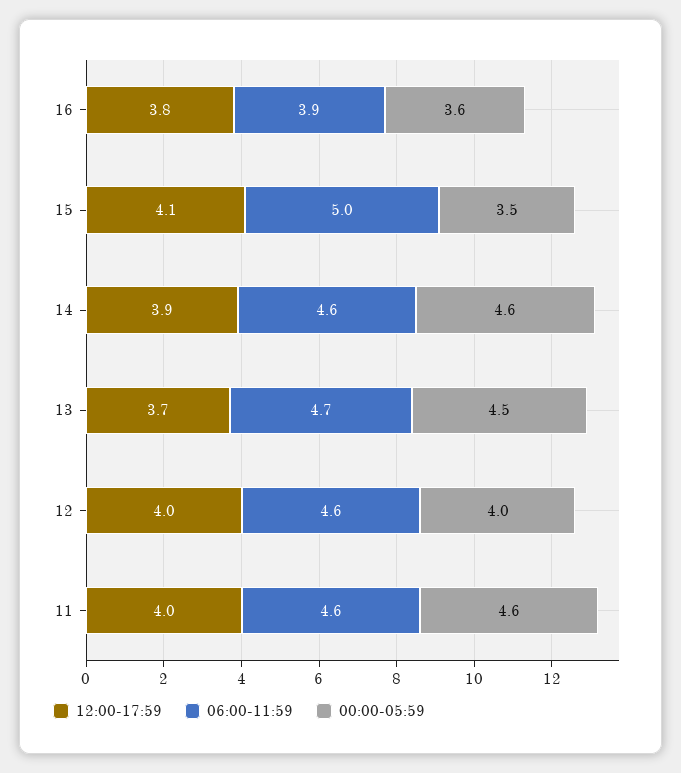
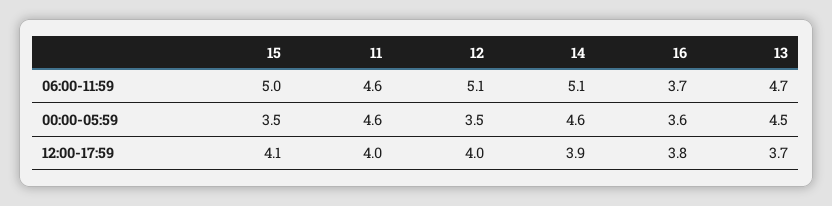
  {
    "12:00-17:59": {
      "16": 3.8,
      "15": 4.1,
      "14": 3.9,
      "13": 3.7,
      "12": 4,
      "11": 4
    },
    "06:00-11:59": {
-     "16": 3.9,
+     "16": 3.7,
      "15": 5,
-     "14": 4.6,
+     "14": 5.1,
      "13": 4.7,
-     "12": 4.6,
+     "12": 5.1,
      "11": 4.6
    },
    "00:00-05:59": {
      "16": 3.6,
      "15": 3.5,
      "14": 4.6,
      "13": 4.5,
-     "12": 4,
+     "12": 3.5,
      "11": 4.6
    }
  }

